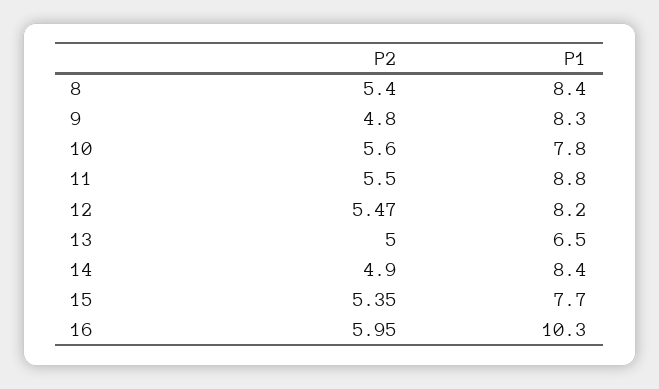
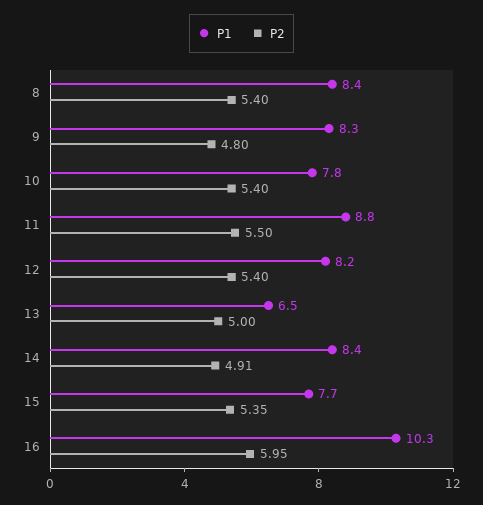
  {
    "P2": {
      "8": 5.4,
      "9": 4.8,
-     "10": 5.6,
+     "10": 5.4,
      "11": 5.5,
-     "12": 5.47,
+     "12": 5.4,
      "13": 5,
-     "14": 4.9,
+     "14": 4.91,
      "15": 5.35,
      "16": 5.95
    },
    "P1": {
      "8": 8.4,
      "9": 8.3,
      "10": 7.8,
      "11": 8.8,
      "12": 8.2,
      "13": 6.5,
      "14": 8.4,
      "15": 7.7,
      "16": 10.3
    }
  }

